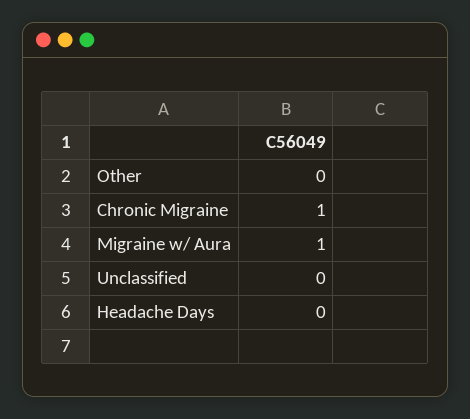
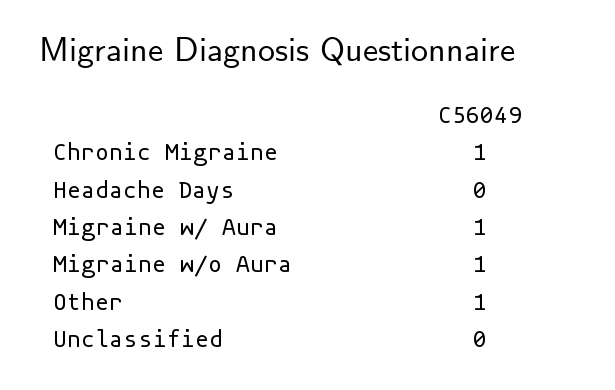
  {
-   "Other": 0,
+   "Other": 1,
    "Chronic Migraine": 1,
    "Migraine w/ Aura": 1,
    "Unclassified": 0,
-   "Headache Days": 0
+   "Headache Days": 0,
+   "Migraine w/o Aura": 1
  }

